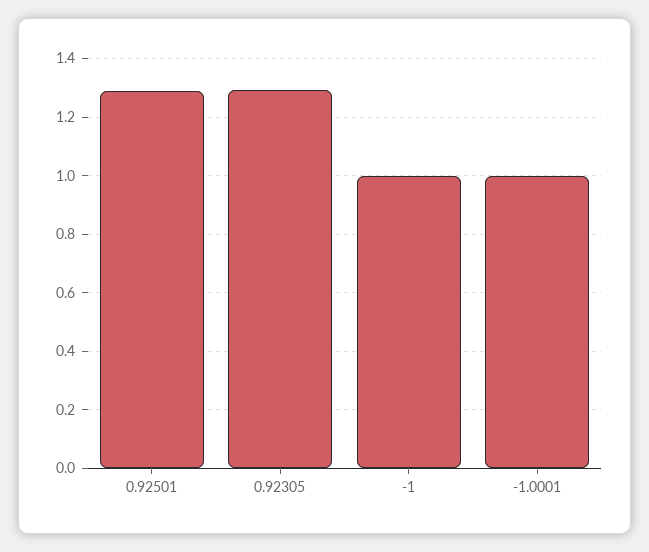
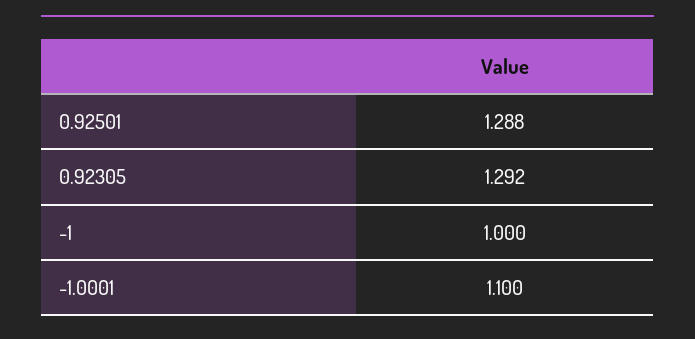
  {
    "0.92501": 1.288,
    "0.92305": 1.292,
    "-1": 1,
-   "-1.0001": 1
+   "-1.0001": 1.1
  }

